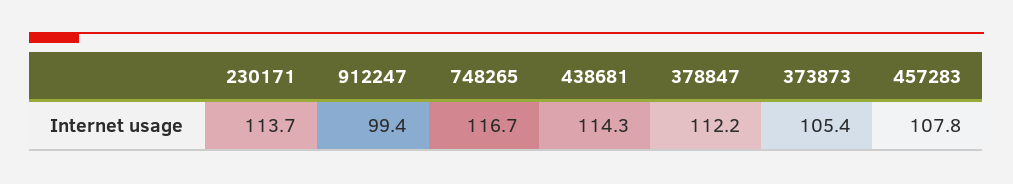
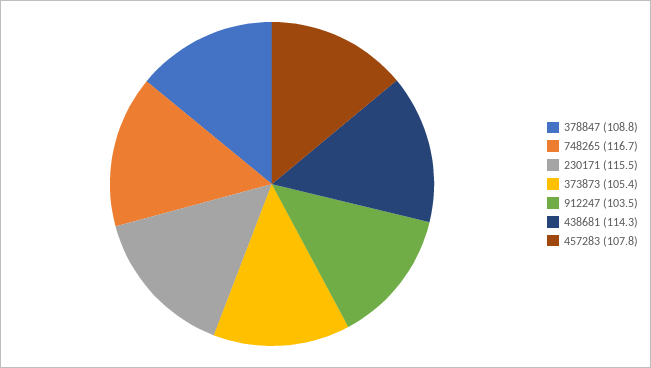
  {
-   "230171": 113.7,
+   "230171": 115.5,
-   "912247": 99.4,
+   "912247": 103.5,
    "748265": 116.7,
    "438681": 114.3,
-   "378847": 112.2,
+   "378847": 108.8,
    "373873": 105.4,
    "457283": 107.8
  }

